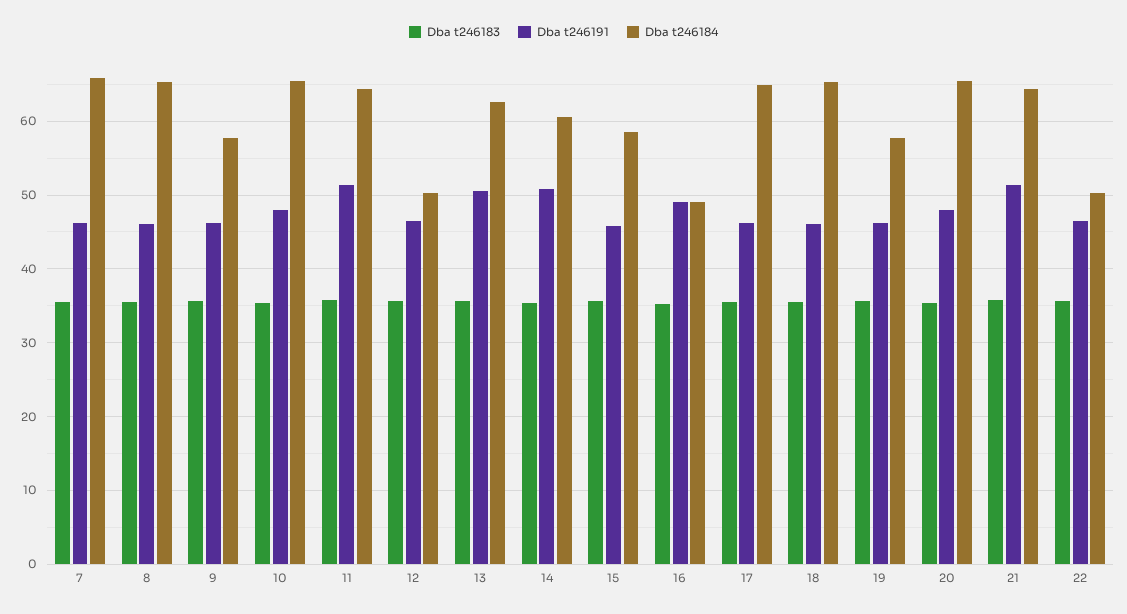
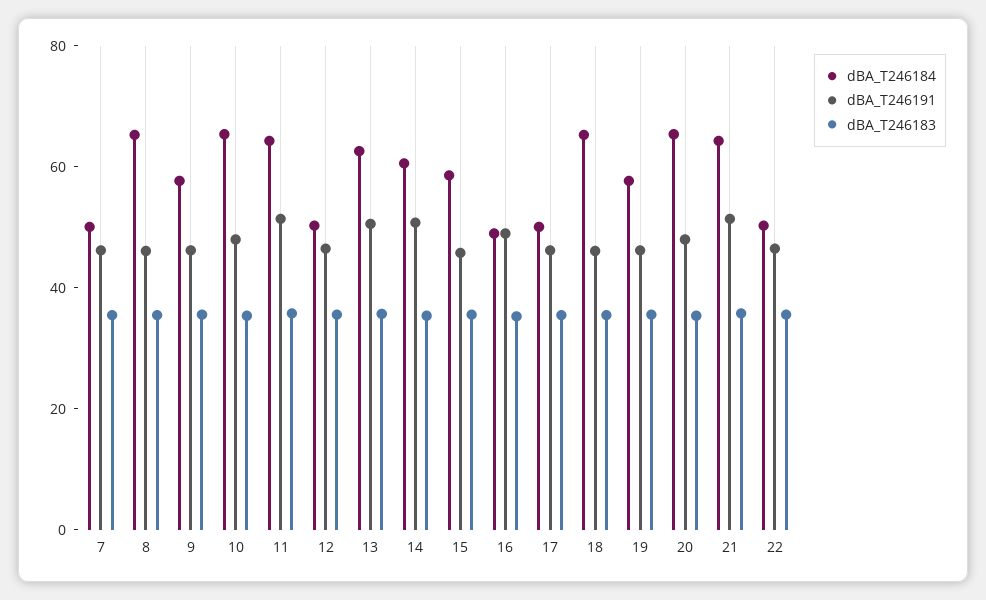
  {
    "Dba t246183": {
      "7": 36,
      "8": 36,
      "9": 36,
      "10": 35,
      "11": 36,
      "12": 36,
      "13": 36,
      "14": 35,
      "15": 36,
      "16": 35,
      "17": 36,
      "18": 36,
      "19": 36,
      "20": 35,
      "21": 36,
      "22": 36
    },
    "Dba t246191": {
      "7": 46,
      "8": 46,
      "9": 46,
      "10": 48,
      "11": 51,
      "12": 47,
      "13": 51,
      "14": 51,
      "15": 46,
      "16": 49,
      "17": 46,
      "18": 46,
      "19": 46,
      "20": 48,
      "21": 51,
      "22": 47
    },
    "Dba t246184": {
-     "7": 66,
+     "7": 50,
      "8": 65,
      "9": 58,
      "10": 65,
      "11": 64,
      "12": 50,
      "13": 63,
      "14": 61,
      "15": 59,
      "16": 49,
-     "17": 65,
+     "17": 50,
      "18": 65,
      "19": 58,
      "20": 65,
      "21": 64,
      "22": 50
    }
  }

